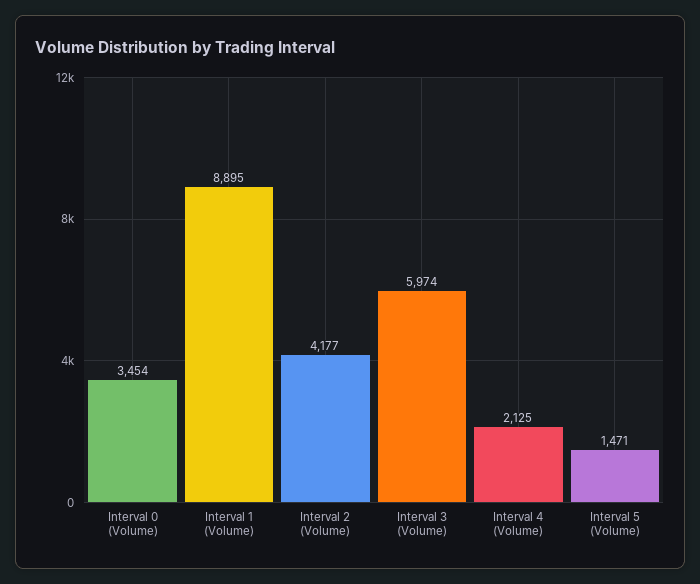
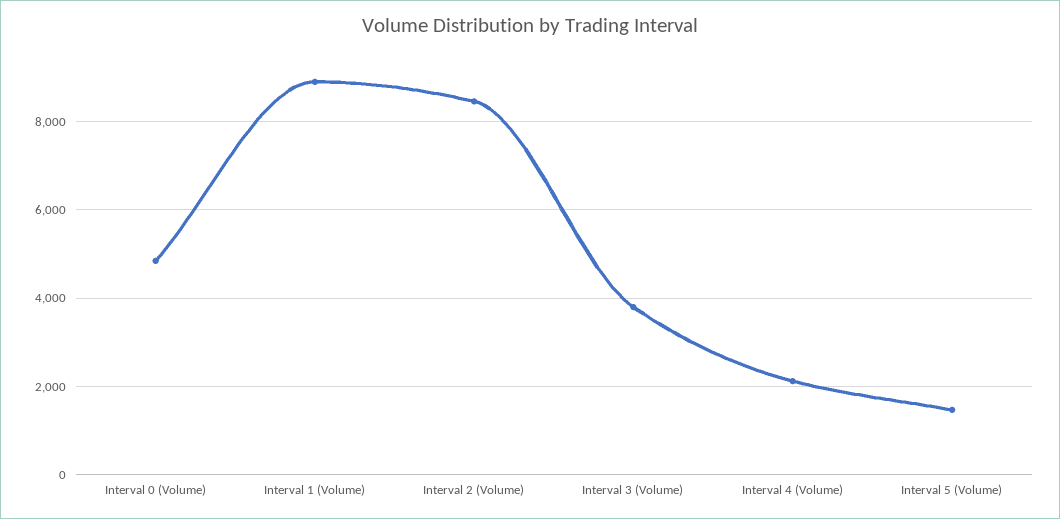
  {
-   "Interval 0 (Volume)": 3454,
+   "Interval 0 (Volume)": 4800,
    "Interval 1 (Volume)": 8895,
-   "Interval 2 (Volume)": 4177,
+   "Interval 2 (Volume)": 8400,
-   "Interval 3 (Volume)": 5974,
+   "Interval 3 (Volume)": 3800,
    "Interval 4 (Volume)": 2125,
    "Interval 5 (Volume)": 1471
  }

